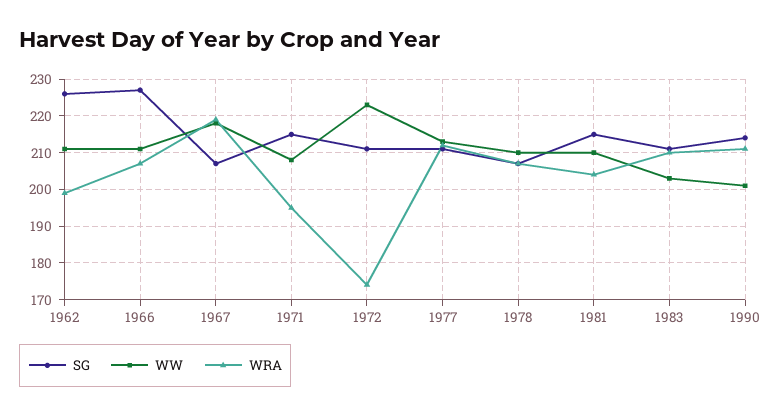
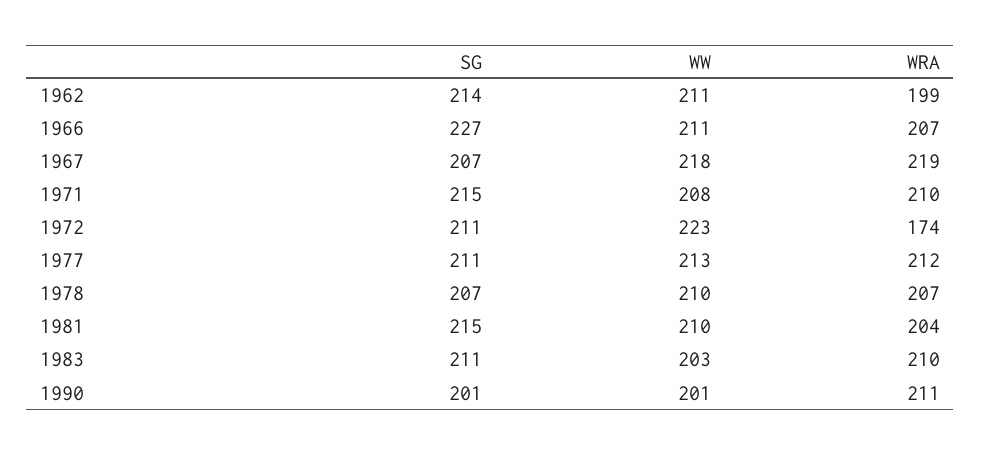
  {
    "SG": {
-     "1962": 225,
+     "1962": 214,
      "1966": 227,
      "1967": 207,
      "1971": 215,
      "1972": 211,
      "1977": 211,
      "1978": 207,
      "1981": 215,
      "1983": 211,
-     "1990": 215
+     "1990": 201
    },
    "WW": {
      "1962": 211,
      "1966": 211,
      "1967": 218,
      "1971": 208,
      "1972": 223,
      "1977": 213,
      "1978": 210,
      "1981": 210,
      "1983": 203,
      "1990": 201
    },
    "WRA": {
      "1962": 199,
      "1966": 207,
      "1967": 219,
-     "1971": 195,
+     "1971": 210,
      "1972": 174,
      "1977": 212,
      "1978": 207,
      "1981": 204,
      "1983": 210,
      "1990": 211
    }
  }

